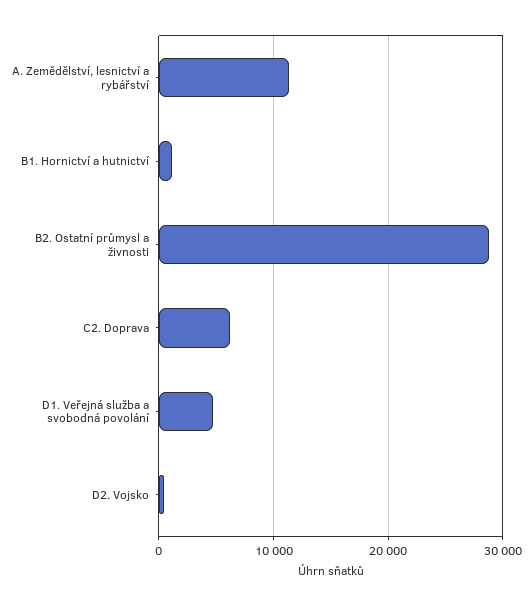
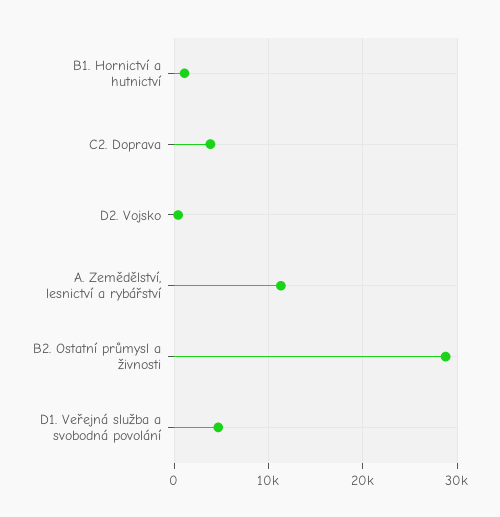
  {
    "A. Zemědělství, lesnictví a rybářství": 11000,
    "B1. Hornictví a hutnictví": 1000,
    "B2. Ostatní průmysl a živnosti": 29000,
-   "C2. Doprava": 6000,
+   "C2. Doprava": 4000,
    "D1. Veřejná služba a svobodná povolání": 5000,
    "D2. Vojsko": 0
  }

